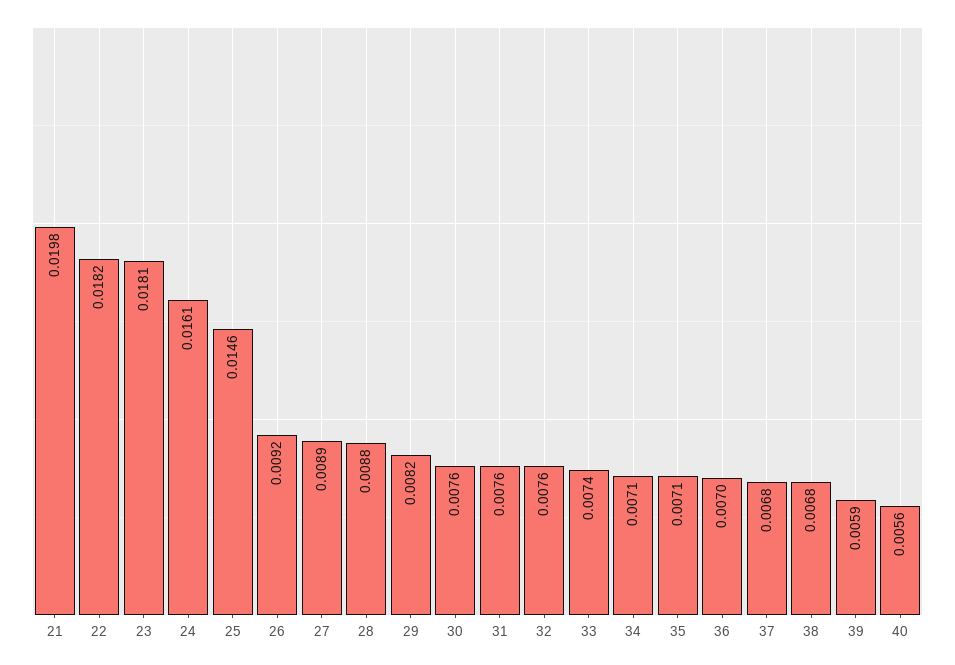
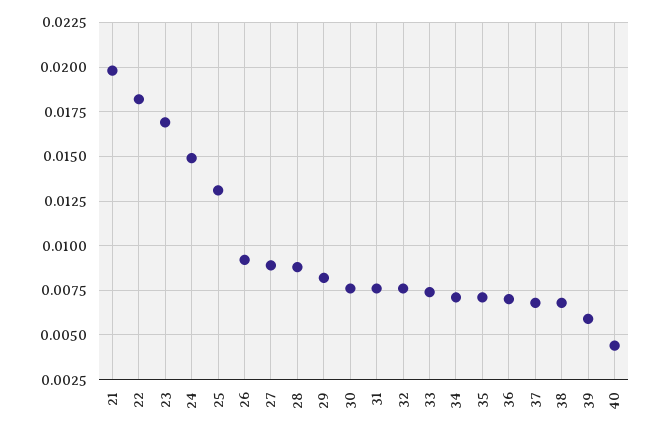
  {
    "21": 0.0198,
    "22": 0.0182,
-   "23": 0.0181,
+   "23": 0.017,
-   "24": 0.0161,
+   "24": 0.015,
-   "25": 0.0146,
+   "25": 0.013,
    "26": 0.0092,
    "27": 0.0089,
    "28": 0.0088,
    "29": 0.0082,
    "30": 0.0076,
    "31": 0.0076,
    "32": 0.0076,
    "33": 0.0074,
    "34": 0.0071,
    "35": 0.0071,
    "36": 0.007,
    "37": 0.0068,
    "38": 0.0068,
    "39": 0.0059,
-   "40": 0.0056
+   "40": 0.0045
  }

